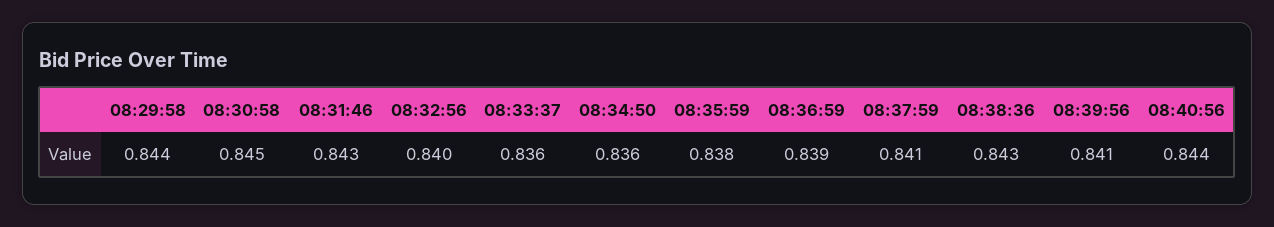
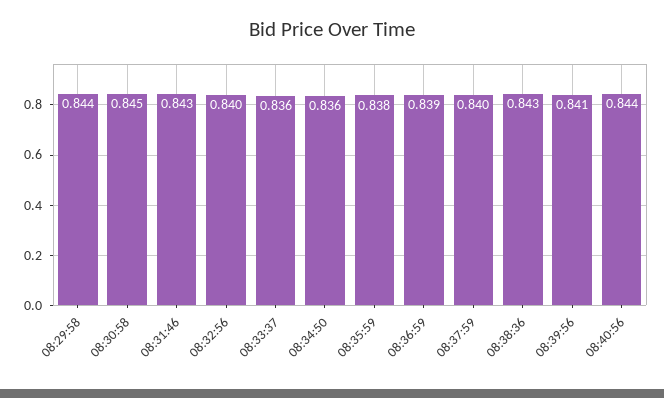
  {
    "08:29:58": 0.844,
    "08:30:58": 0.845,
    "08:31:46": 0.843,
    "08:32:56": 0.84,
    "08:33:37": 0.836,
    "08:34:50": 0.836,
    "08:35:59": 0.838,
    "08:36:59": 0.839,
-   "08:37:59": 0.841,
+   "08:37:59": 0.84,
    "08:38:36": 0.843,
    "08:39:56": 0.841,
    "08:40:56": 0.844
  }

